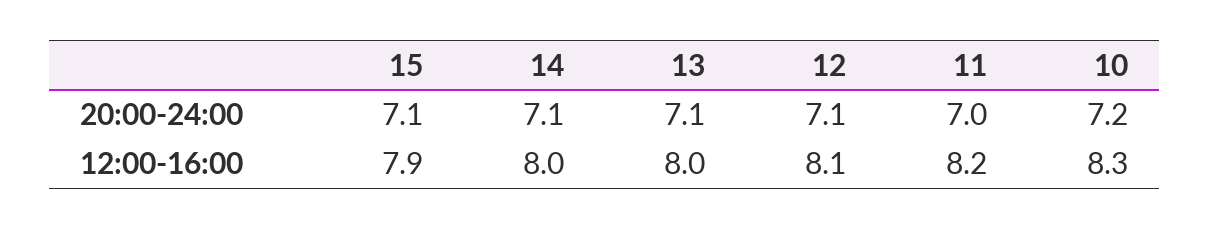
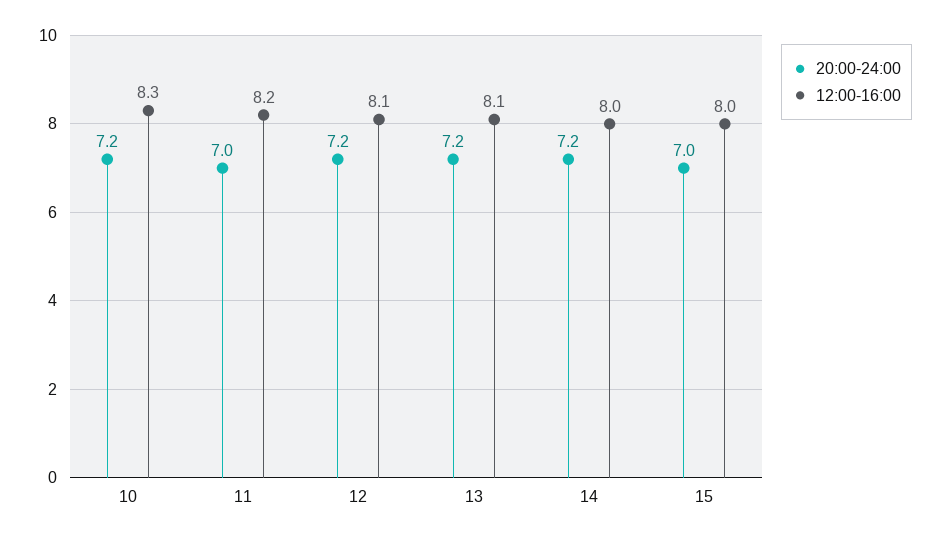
  {
    "20:00-24:00": {
-     "15": 7.1,
+     "15": 7,
-     "14": 7.1,
+     "14": 7.2,
-     "13": 7.1,
+     "13": 7.2,
-     "12": 7.1,
+     "12": 7.2,
      "11": 7,
      "10": 7.2
    },
    "12:00-16:00": {
-     "15": 7.9,
+     "15": 8,
      "14": 8,
-     "13": 8,
+     "13": 8.1,
      "12": 8.1,
      "11": 8.2,
      "10": 8.3
    }
  }

